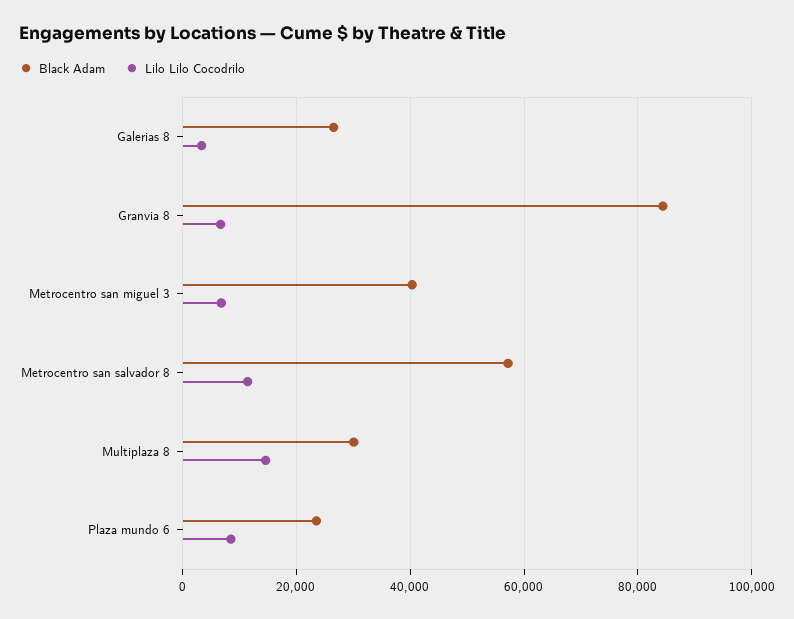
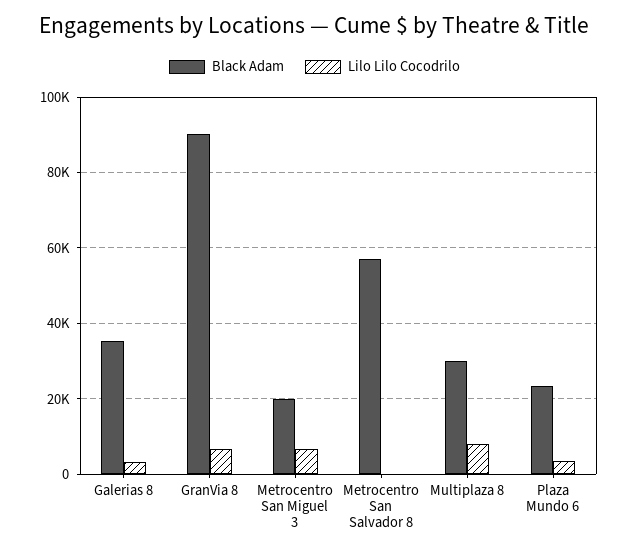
  {
    "Black Adam": {
-     "Galerias 8": 26000,
+     "Galerias 8": 36000,
-     "Granvia 8": 84000,
+     "Granvia 8": 90000,
-     "Metrocentro san miguel 3": 40000,
+     "Metrocentro san miguel 3": 20000,
      "Metrocentro san salvador 8": 58000,
      "Multiplaza 8": 30000,
      "Plaza mundo 6": 24000
    },
    "Lilo Lilo Cocodrilo": {
      "Galerias 8": 4000,
      "Granvia 8": 6000,
      "Metrocentro san miguel 3": 6000,
-     "Metrocentro san salvador 8": 12000,
+     "Metrocentro san salvador 8": 0,
-     "Multiplaza 8": 14000,
+     "Multiplaza 8": 8000,
-     "Plaza mundo 6": 8000
+     "Plaza mundo 6": 4000
    }
  }

